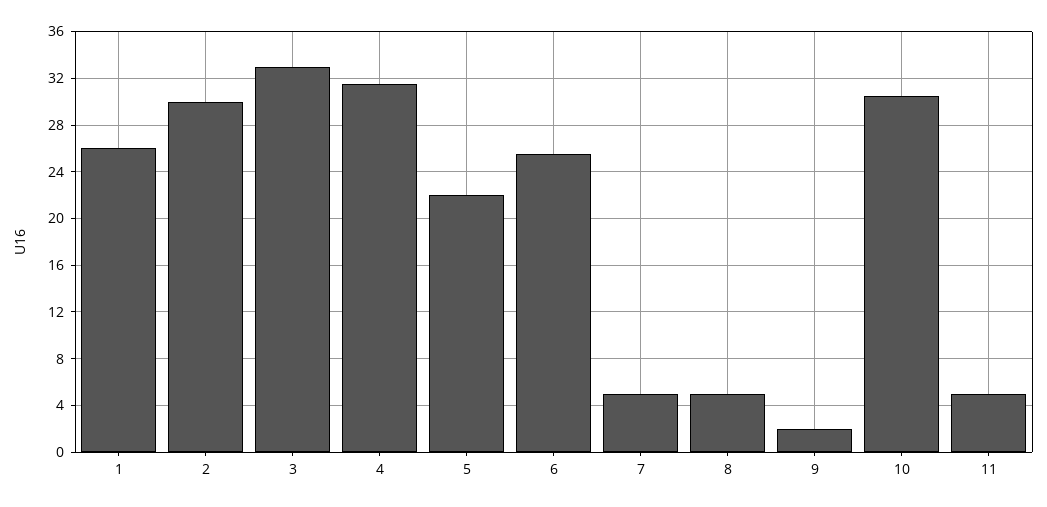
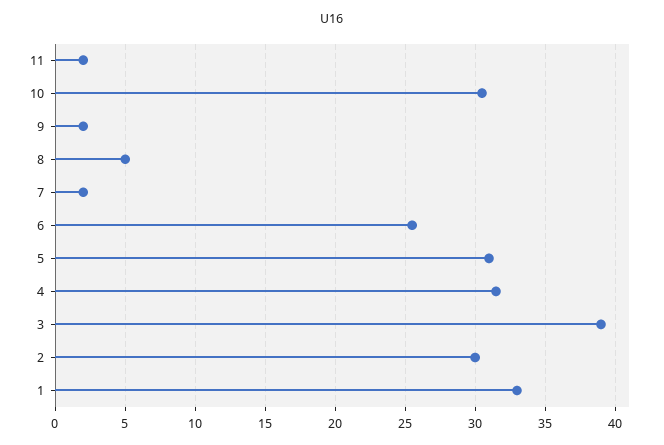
  {
-   "1": 26,
+   "1": 33,
    "2": 30,
-   "3": 33,
+   "3": 39,
    "4": 31.5,
-   "5": 22,
+   "5": 31,
    "6": 25.5,
-   "7": 5,
+   "7": 2,
    "8": 5,
    "9": 2,
    "10": 30.5,
-   "11": 5
+   "11": 2
  }

